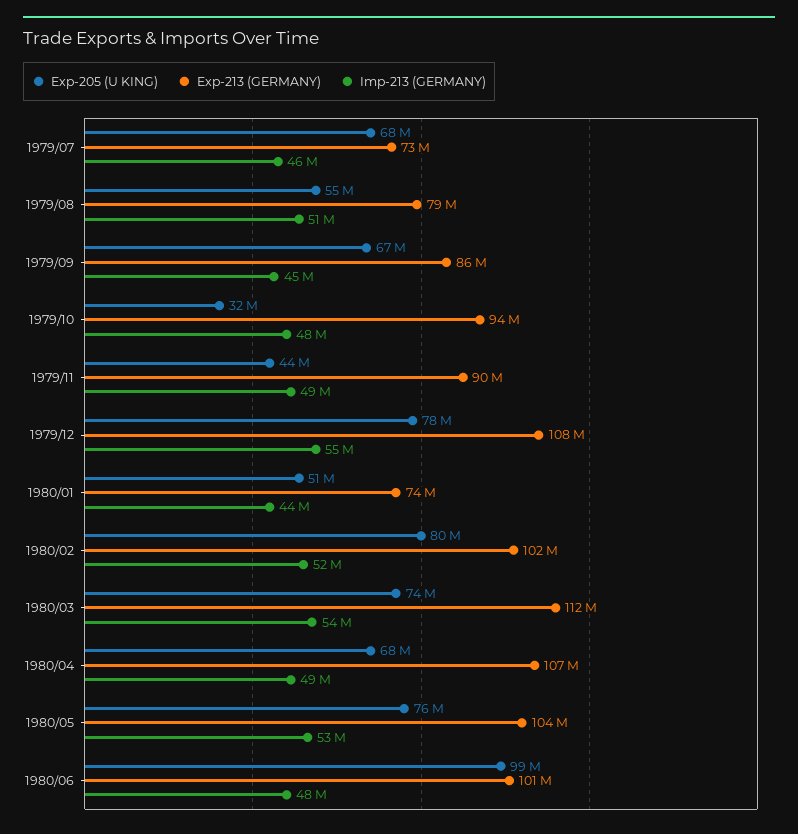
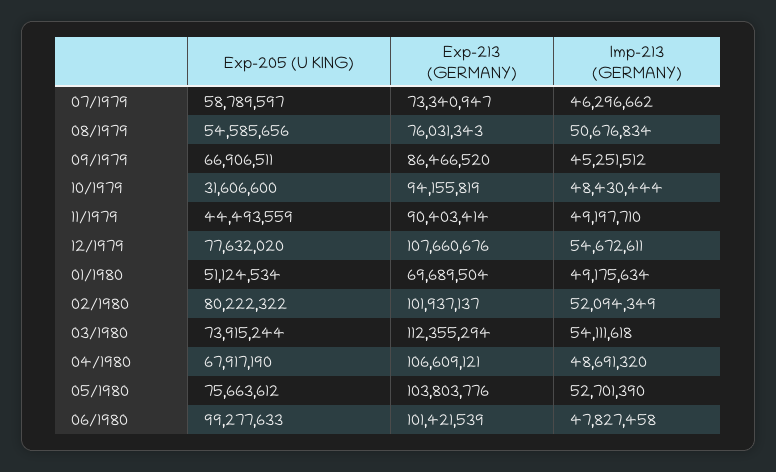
  {
    "Exp-205 (U KING)": {
-     "1979/07": 68000000,
+     "1979/07": 58789597,
      "1979/08": 54585656,
      "1979/09": 66906511,
      "1979/10": 31606600,
      "1979/11": 44493559,
      "1979/12": 77632020,
      "1980/01": 51124534,
      "1980/02": 80222322,
      "1980/03": 73915244,
      "1980/04": 67917190,
      "1980/05": 75663612,
      "1980/06": 99277633
    },
    "Exp-213 (GERMANY)": {
      "1979/07": 73340947,
-     "1979/08": 79000000,
+     "1979/08": 76031343,
      "1979/09": 86466520,
      "1979/10": 94155819,
      "1979/11": 90403414,
      "1979/12": 107660676,
-     "1980/01": 74000000,
+     "1980/01": 69689504,
      "1980/02": 101937137,
      "1980/03": 112355294,
      "1980/04": 106609121,
      "1980/05": 103803776,
      "1980/06": 101421539
    },
    "Imp-213 (GERMANY)": {
      "1979/07": 46296662,
      "1979/08": 50676834,
      "1979/09": 45251512,
      "1979/10": 48430444,
      "1979/11": 49197710,
      "1979/12": 54672611,
-     "1980/01": 44000000,
+     "1980/01": 49175634,
      "1980/02": 52094349,
      "1980/03": 54111618,
      "1980/04": 48691320,
      "1980/05": 52701390,
      "1980/06": 47827458
    }
  }

